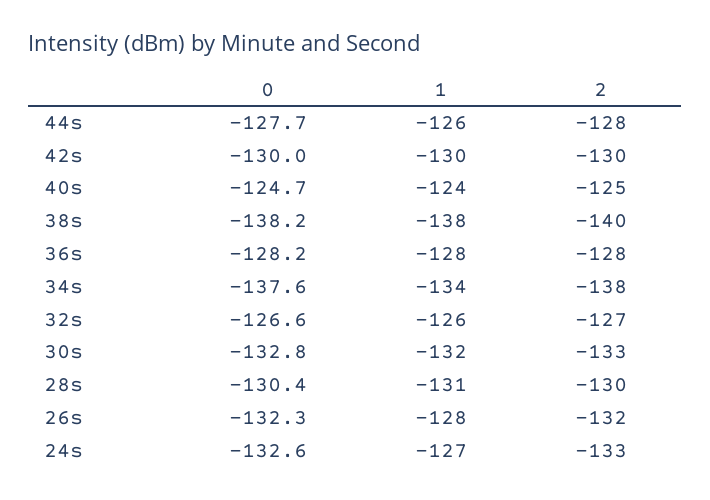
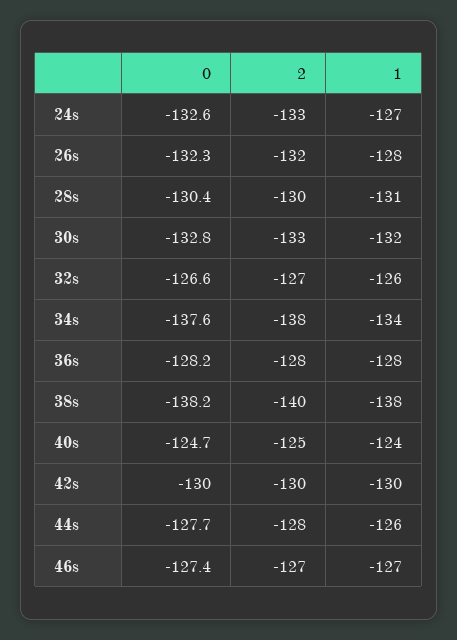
  {
    "0": {
      "44s": -127.7,
      "42s": -130,
      "40s": -124.7,
      "38s": -138.2,
      "36s": -128.2,
      "34s": -137.6,
      "32s": -126.6,
      "30s": -132.8,
      "28s": -130.4,
      "26s": -132.3,
-     "24s": -132.6
+     "24s": -132.6,
+     "46s": -127.4
    },
    "1": {
      "44s": -126,
      "42s": -130,
      "40s": -124,
      "38s": -138,
      "36s": -128,
      "34s": -134,
      "32s": -126,
      "30s": -132,
      "28s": -131,
      "26s": -128,
-     "24s": -127
+     "24s": -127,
+     "46s": -127
    },
    "2": {
      "44s": -128,
      "42s": -130,
      "40s": -125,
      "38s": -140,
      "36s": -128,
      "34s": -138,
      "32s": -127,
      "30s": -133,
      "28s": -130,
      "26s": -132,
-     "24s": -133
+     "24s": -133,
+     "46s": -127
    }
  }

